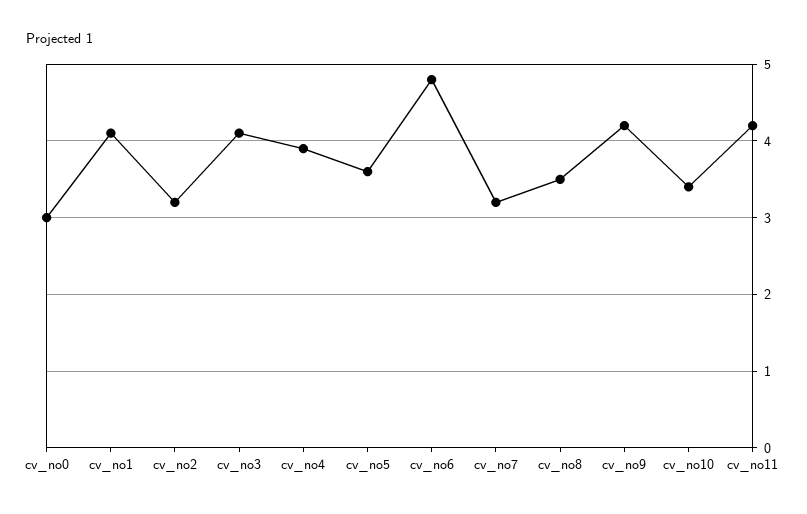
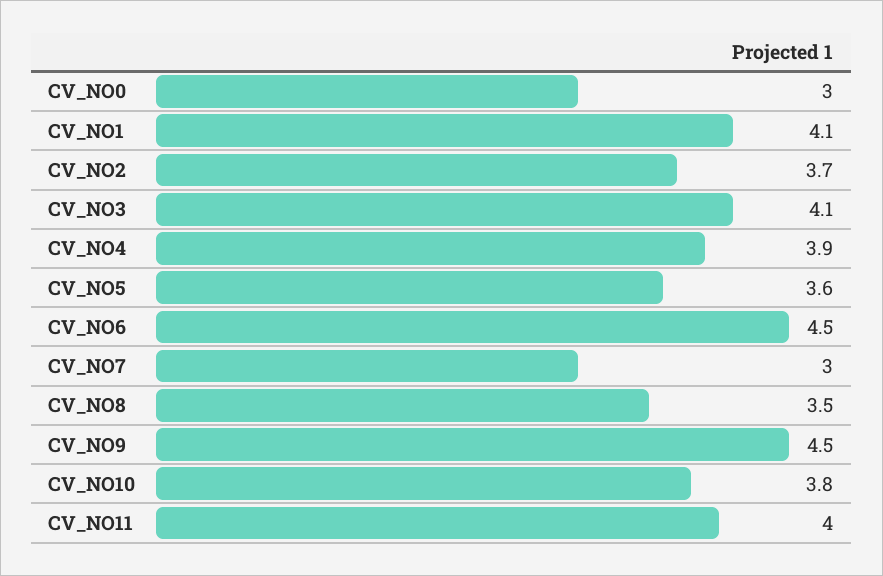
  {
    "cv_no0": 3,
    "cv_no1": 4.1,
-   "cv_no2": 3.2,
+   "cv_no2": 3.7,
    "cv_no3": 4.1,
    "cv_no4": 3.9,
    "cv_no5": 3.6,
-   "cv_no6": 4.8,
+   "cv_no6": 4.5,
-   "cv_no7": 3.2,
+   "cv_no7": 3,
    "cv_no8": 3.5,
-   "cv_no9": 4.2,
+   "cv_no9": 4.5,
-   "cv_no10": 3.4,
+   "cv_no10": 3.8,
-   "cv_no11": 4.2
+   "cv_no11": 4
  }

